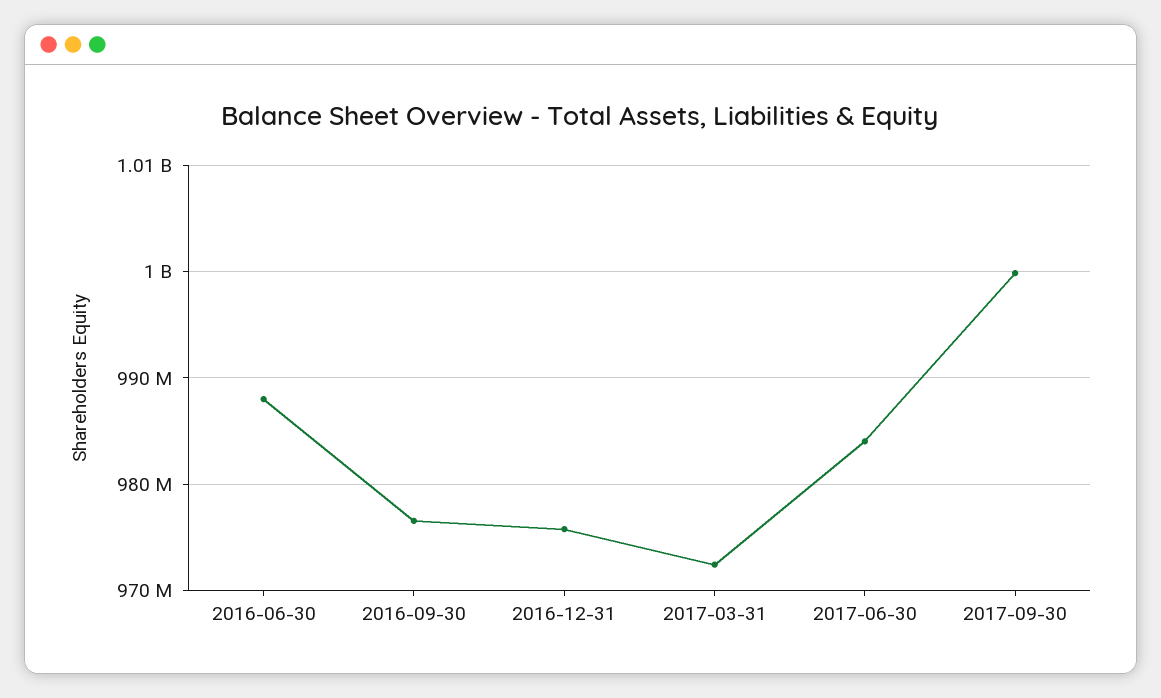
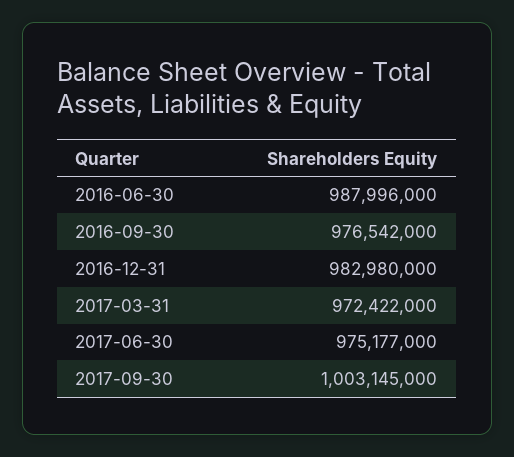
  {
    "2016-06-30": 987996000,
    "2016-09-30": 976542000,
-   "2016-12-31": 976000000,
+   "2016-12-31": 982980000,
    "2017-03-31": 972422000,
-   "2017-06-30": 984000000,
+   "2017-06-30": 975177000,
-   "2017-09-30": 1000000000
+   "2017-09-30": 1003145000
  }

